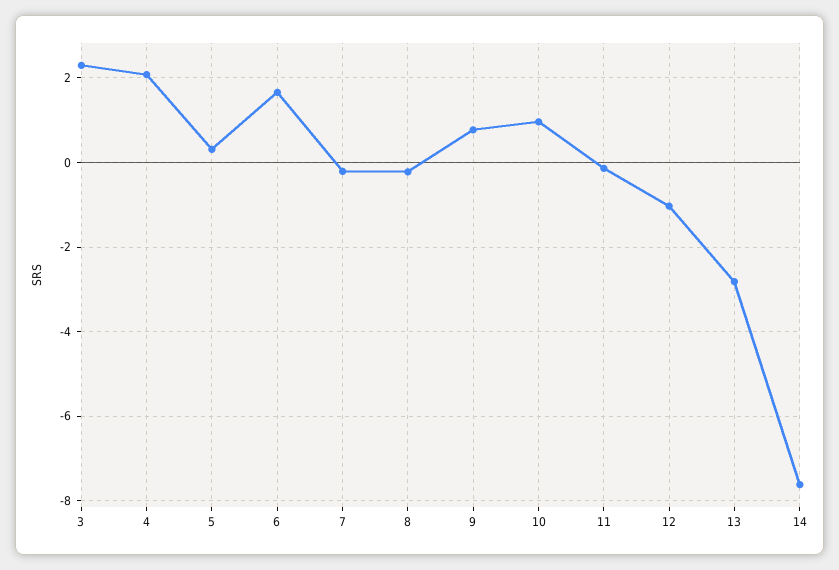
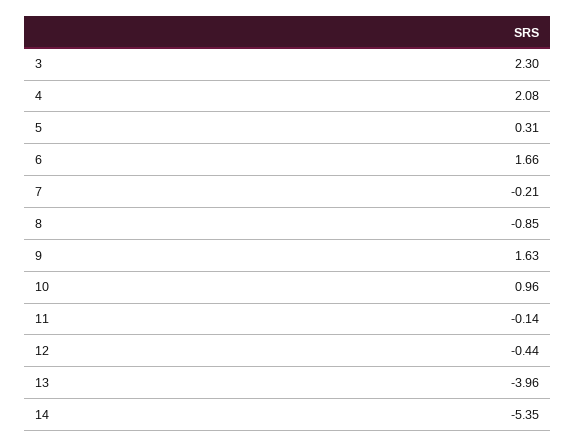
  {
    "3": 2.3,
    "4": 2.08,
    "5": 0.31,
    "6": 1.66,
    "7": -0.21,
-   "8": -0.2,
+   "8": -0.85,
-   "9": 0.8,
+   "9": 1.63,
    "10": 0.96,
    "11": -0.14,
-   "12": -1,
+   "12": -0.44,
-   "13": -2.8,
+   "13": -3.96,
-   "14": -7.6
+   "14": -5.35
  }

